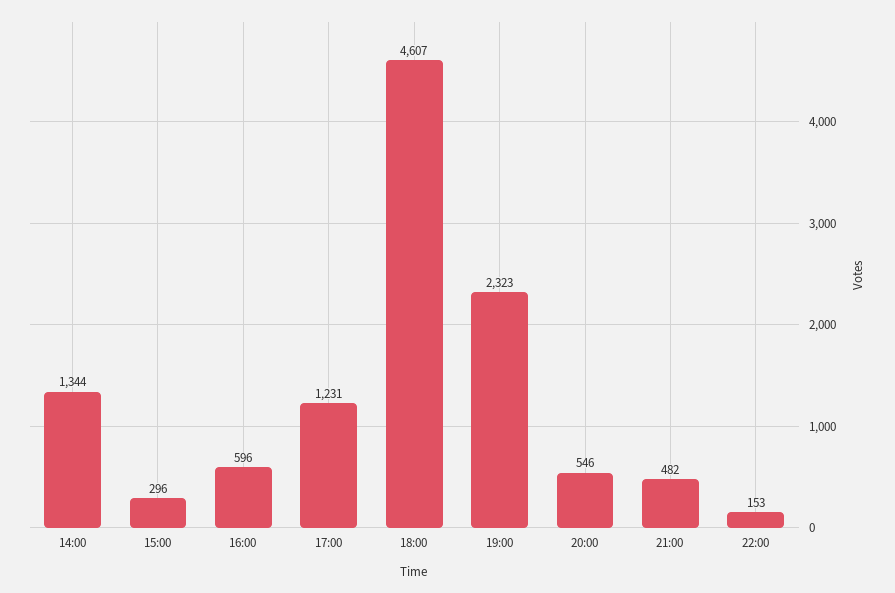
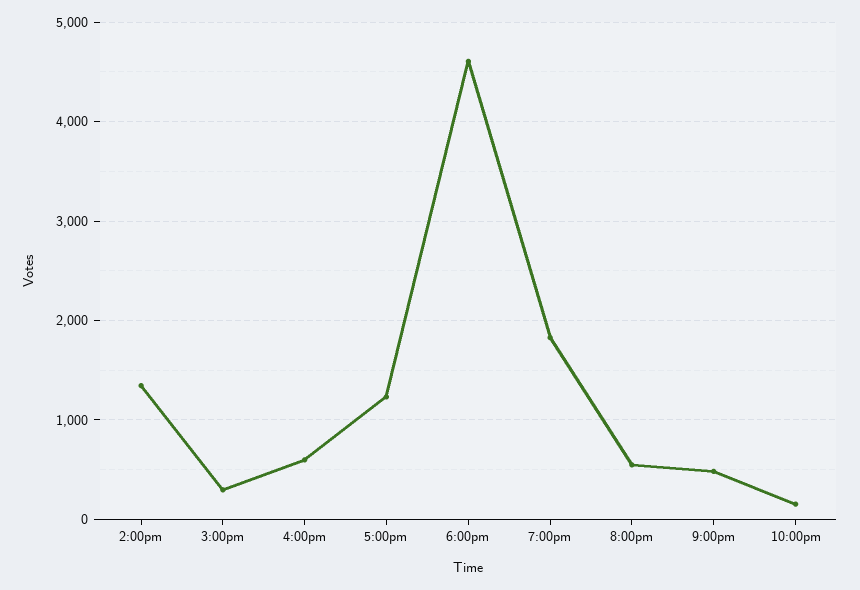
  {
    "14:00": 1344,
    "15:00": 296,
    "16:00": 596,
    "17:00": 1231,
    "18:00": 4607,
-   "19:00": 2323,
+   "19:00": 1800,
    "20:00": 546,
    "21:00": 482,
    "22:00": 153
  }

